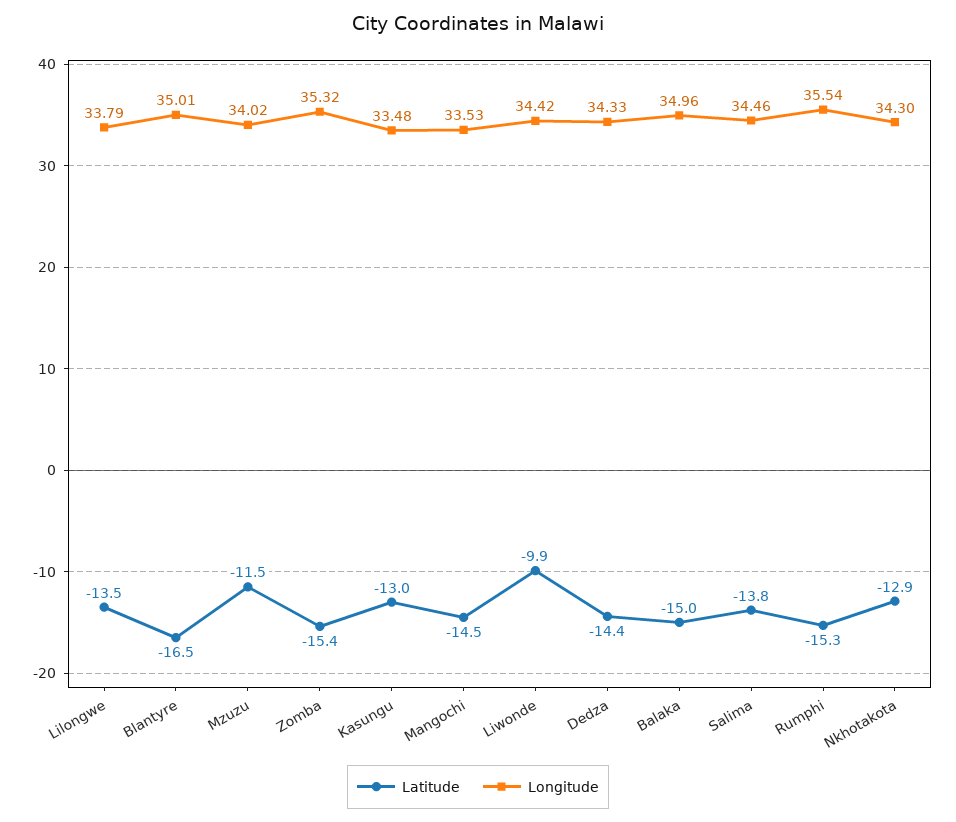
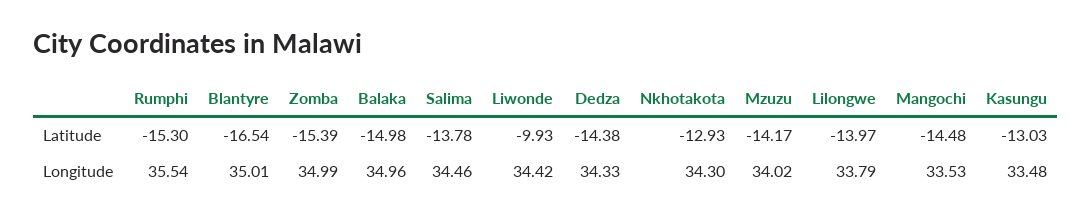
  {
    "Latitude": {
-     "Lilongwe": -13.5,
+     "Lilongwe": -13.97,
      "Blantyre": -16.54,
-     "Mzuzu": -11.5,
+     "Mzuzu": -14.17,
      "Zomba": -15.39,
      "Kasungu": -13.03,
      "Mangochi": -14.48,
      "Liwonde": -9.93,
      "Dedza": -14.38,
      "Balaka": -14.98,
      "Salima": -13.78,
      "Rumphi": -15.3,
      "Nkhotakota": -12.93
    },
    "Longitude": {
      "Lilongwe": 33.79,
      "Blantyre": 35.01,
      "Mzuzu": 34.02,
-     "Zomba": 35.32,
+     "Zomba": 34.99,
      "Kasungu": 33.48,
      "Mangochi": 33.53,
      "Liwonde": 34.42,
      "Dedza": 34.33,
      "Balaka": 34.96,
      "Salima": 34.46,
      "Rumphi": 35.54,
      "Nkhotakota": 34.3
    }
  }

